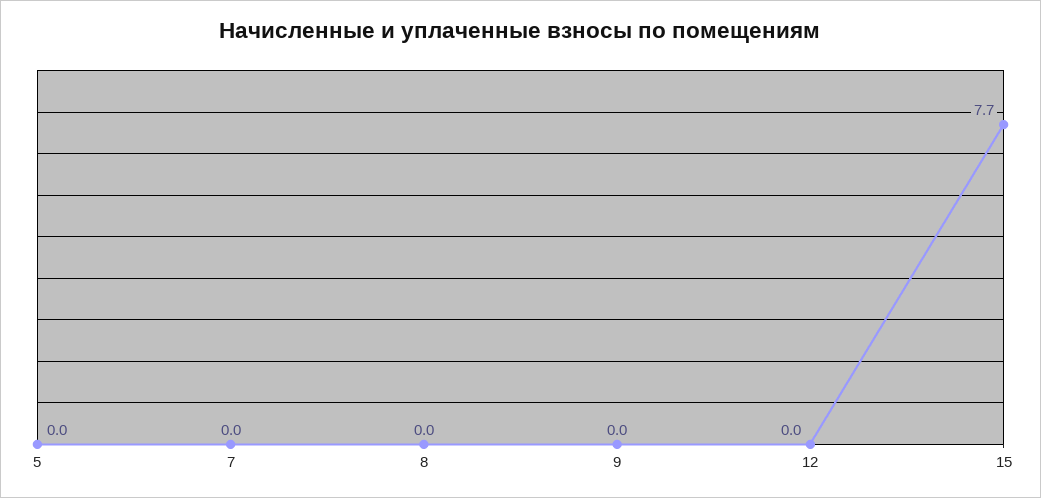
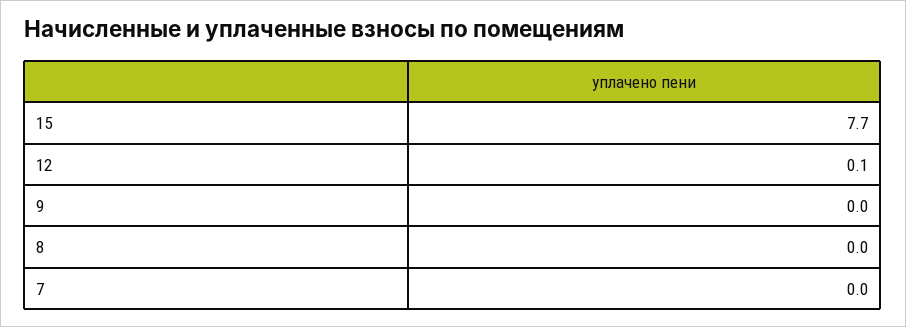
  {
-   "5": 0,
    "7": 0,
    "8": 0,
    "9": 0,
-   "12": 0,
+   "12": 0.1,
    "15": 7.7
  }

